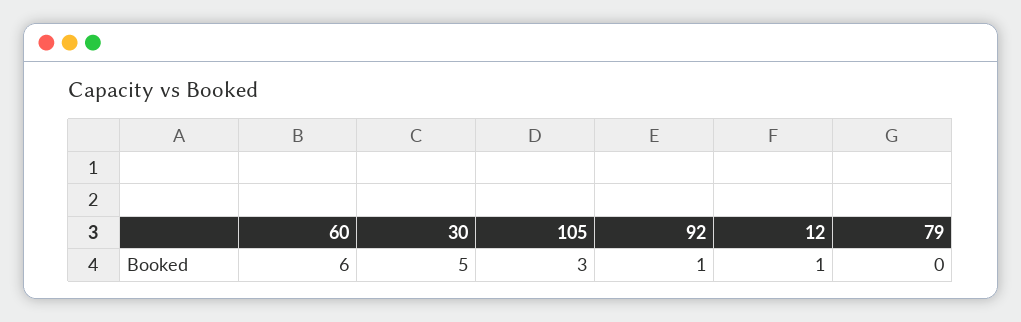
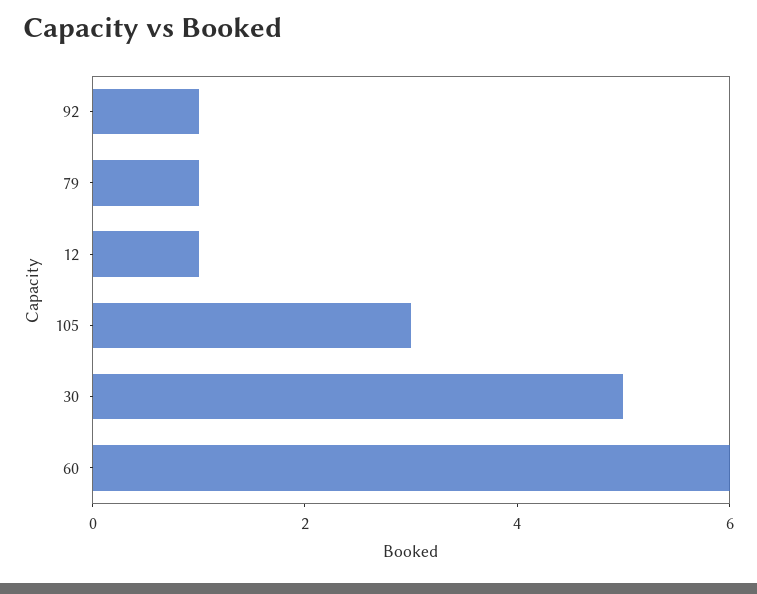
  {
    "60": 6,
    "30": 5,
    "105": 3,
    "92": 1,
    "12": 1,
-   "79": 0
+   "79": 1
  }

